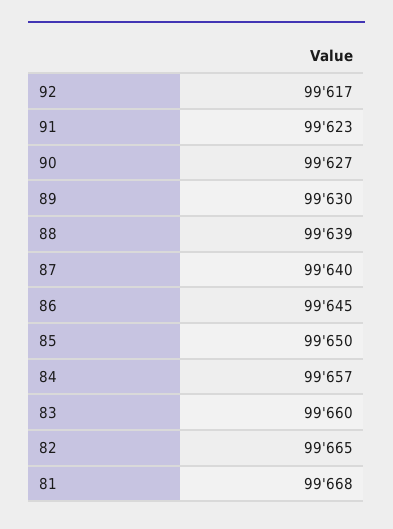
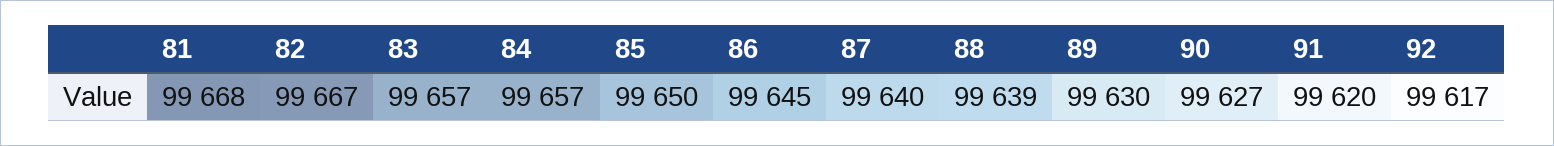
  {
    "92": 99617,
-   "91": 99623,
+   "91": 99620,
    "90": 99627,
    "89": 99630,
    "88": 99639,
    "87": 99640,
    "86": 99645,
    "85": 99650,
    "84": 99657,
-   "83": 99660,
+   "83": 99657,
-   "82": 99665,
+   "82": 99667,
    "81": 99668
  }

